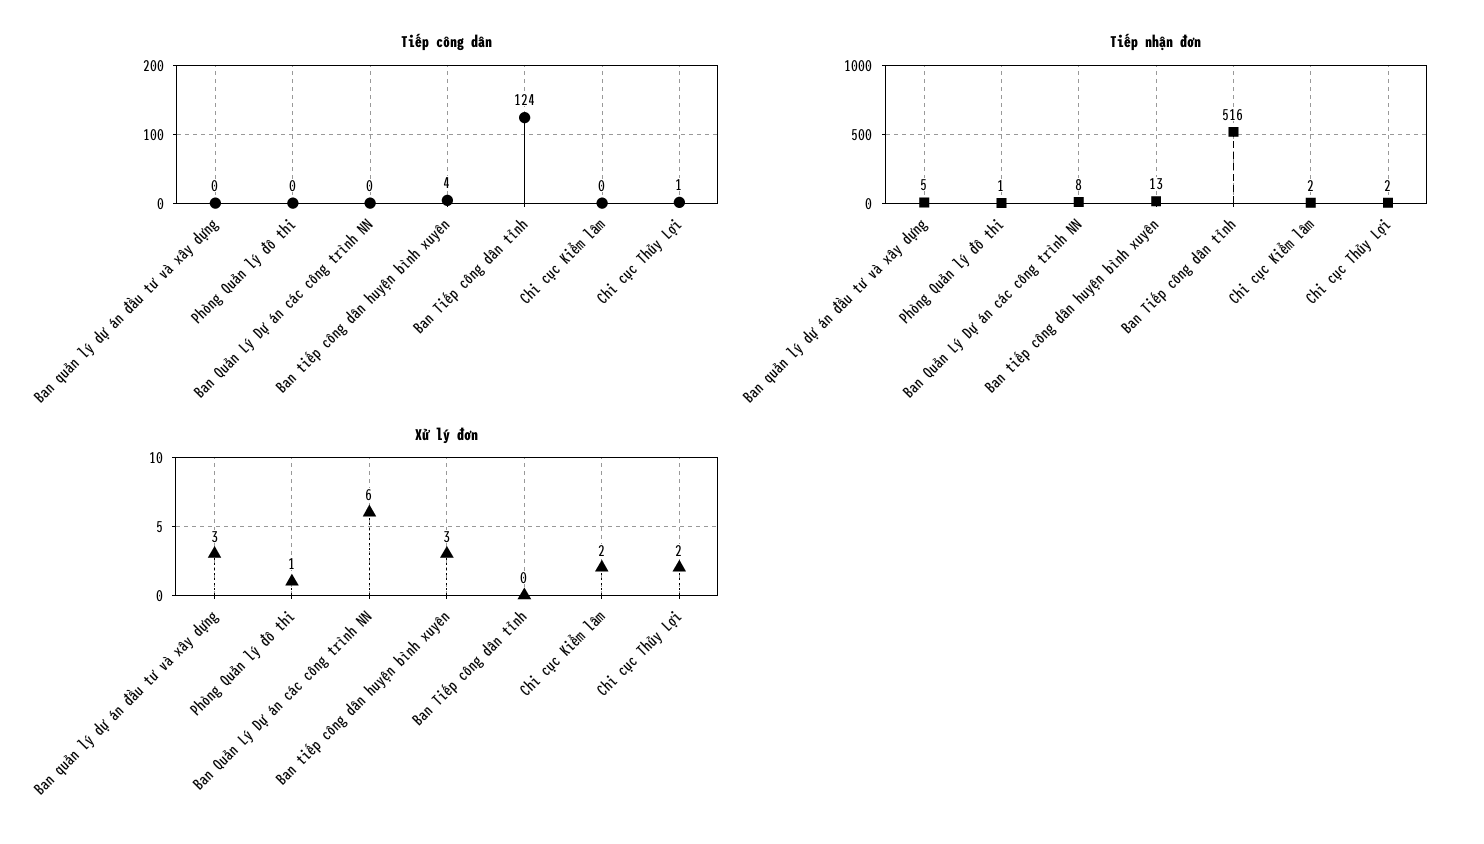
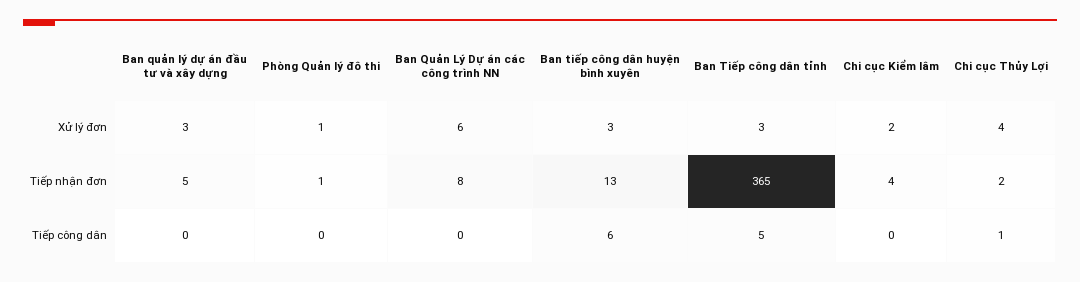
  {
    "Tiếp công dân": {
      "Ban quản lý dự án đầu tư và xây dựng": 0,
      "Phòng Quản lý đô thi": 0,
      "Ban Quản Lý Dự án các công trình NN": 0,
-     "Ban tiếp công dân huyện bình xuyên": 4,
+     "Ban tiếp công dân huyện bình xuyên": 6,
-     "Ban Tiếp công dân tỉnh": 124,
+     "Ban Tiếp công dân tỉnh": 5,
      "Chi cục Kiểm lâm": 0,
      "Chi cục Thủy Lợi": 1
    },
    "Tiếp nhận đơn": {
      "Ban quản lý dự án đầu tư và xây dựng": 5,
      "Phòng Quản lý đô thi": 1,
      "Ban Quản Lý Dự án các công trình NN": 8,
      "Ban tiếp công dân huyện bình xuyên": 13,
-     "Ban Tiếp công dân tỉnh": 516,
+     "Ban Tiếp công dân tỉnh": 365,
-     "Chi cục Kiểm lâm": 2,
+     "Chi cục Kiểm lâm": 4,
      "Chi cục Thủy Lợi": 2
    },
    "Xử lý đơn": {
      "Ban quản lý dự án đầu tư và xây dựng": 3,
      "Phòng Quản lý đô thi": 1,
      "Ban Quản Lý Dự án các công trình NN": 6,
      "Ban tiếp công dân huyện bình xuyên": 3,
-     "Ban Tiếp công dân tỉnh": 0,
+     "Ban Tiếp công dân tỉnh": 3,
      "Chi cục Kiểm lâm": 2,
-     "Chi cục Thủy Lợi": 2
+     "Chi cục Thủy Lợi": 4
    }
  }

